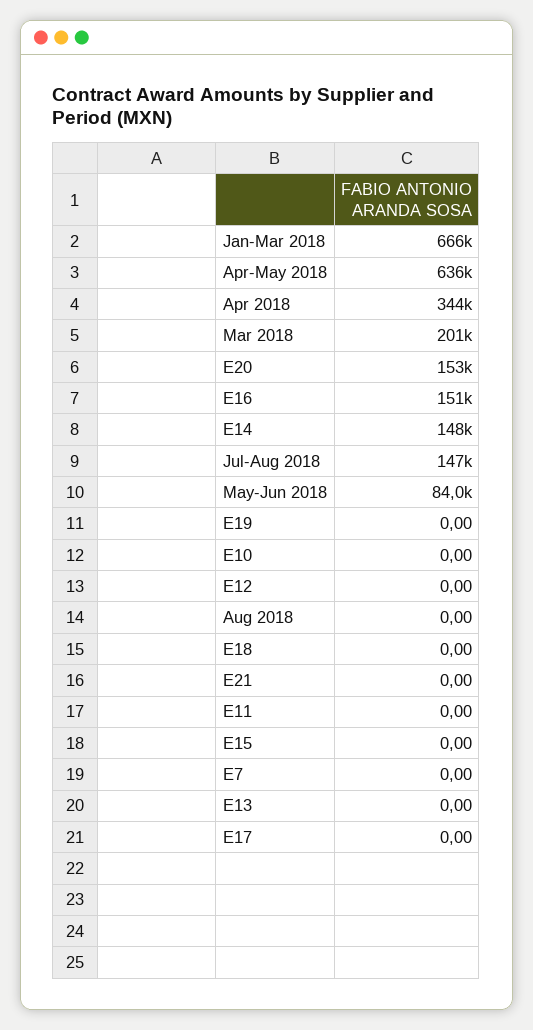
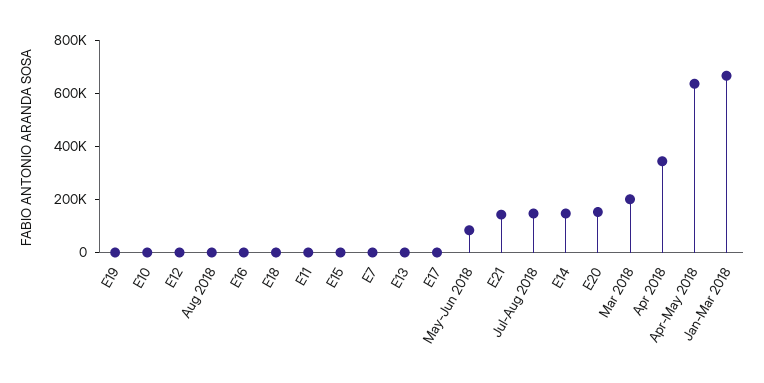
  {
    "Jan-Mar 2018": 666000,
    "Apr-May 2018": 636000,
    "Apr 2018": 344000,
    "Mar 2018": 201000,
    "E20": 153000,
-   "E16": 151000,
+   "E16": 0,
    "E14": 148000,
    "Jul-Aug 2018": 147000,
    "May-Jun 2018": 84000,
    "E19": 0,
    "E10": 0,
    "E12": 0,
    "Aug 2018": 0,
    "E18": 0,
-   "E21": 0,
+   "E21": 150000,
    "E11": 0,
    "E15": 0,
    "E7": 0,
    "E13": 0,
    "E17": 0
  }

